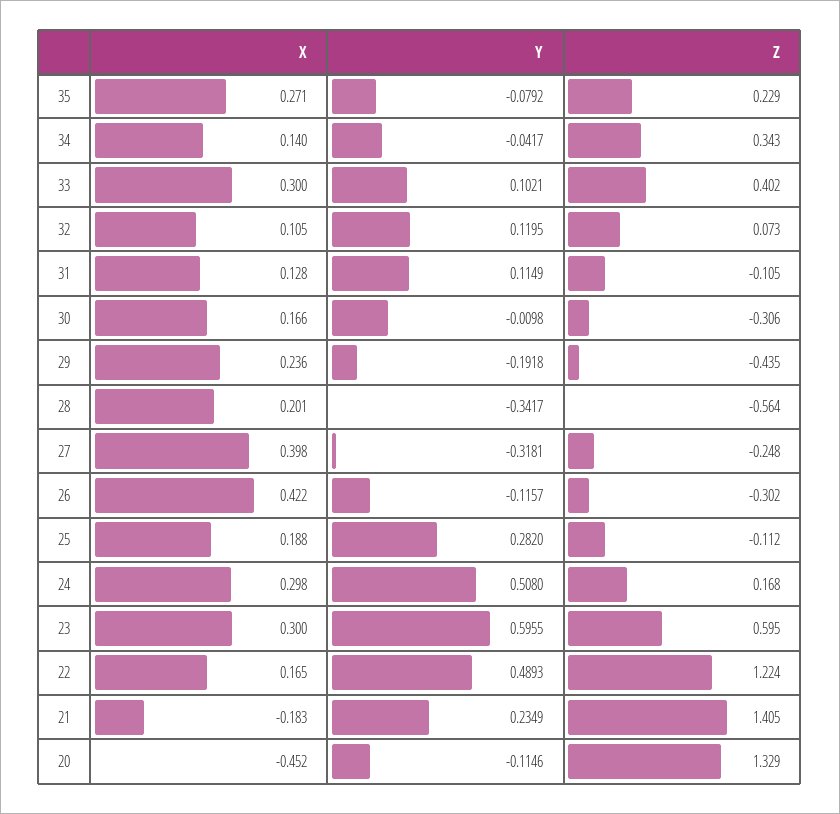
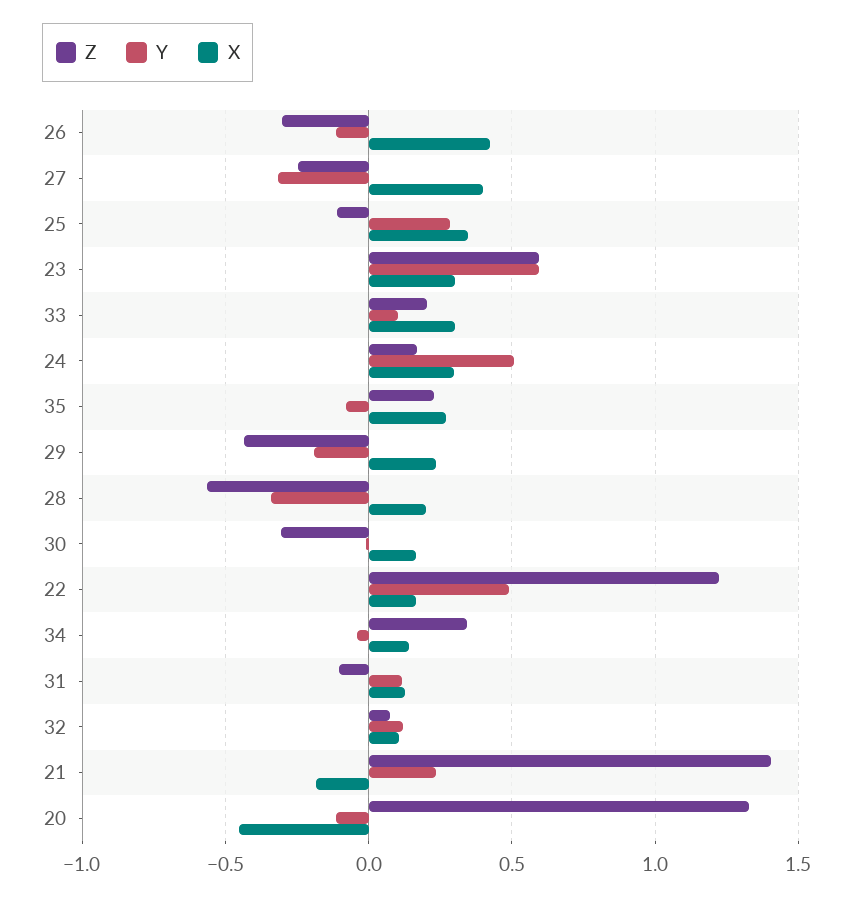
  {
    "X": {
      "35": 0.271,
      "34": 0.14,
      "33": 0.3,
      "32": 0.105,
      "31": 0.128,
      "30": 0.166,
      "29": 0.236,
      "28": 0.201,
      "27": 0.398,
      "26": 0.422,
-     "25": 0.188,
+     "25": 0.35,
      "24": 0.298,
      "23": 0.3,
      "22": 0.165,
      "21": -0.183,
      "20": -0.452
    },
    "Y": {
      "35": -0.0792,
      "34": -0.0417,
      "33": 0.1021,
      "32": 0.1195,
      "31": 0.1149,
      "30": -0.0098,
      "29": -0.1918,
      "28": -0.3417,
      "27": -0.3181,
      "26": -0.1157,
      "25": 0.282,
      "24": 0.508,
      "23": 0.5955,
      "22": 0.4893,
      "21": 0.2349,
      "20": -0.1146
    },
    "Z": {
      "35": 0.229,
      "34": 0.343,
-     "33": 0.402,
+     "33": 0.2,
      "32": 0.073,
      "31": -0.105,
      "30": -0.306,
      "29": -0.435,
      "28": -0.564,
      "27": -0.248,
      "26": -0.302,
      "25": -0.112,
      "24": 0.168,
      "23": 0.595,
      "22": 1.224,
      "21": 1.405,
      "20": 1.329
    }
  }

